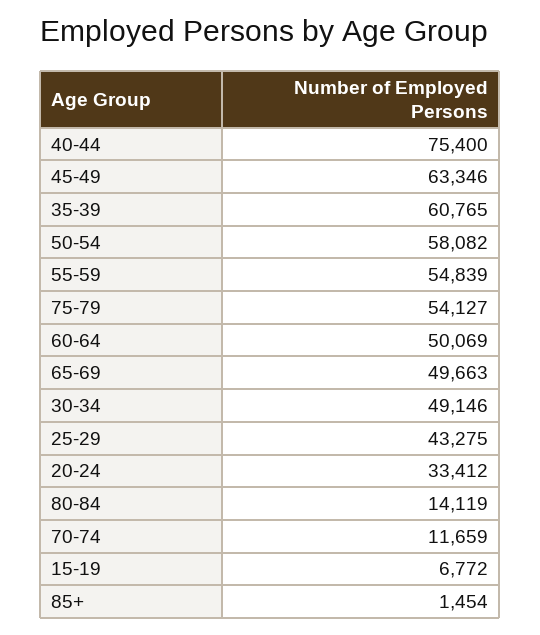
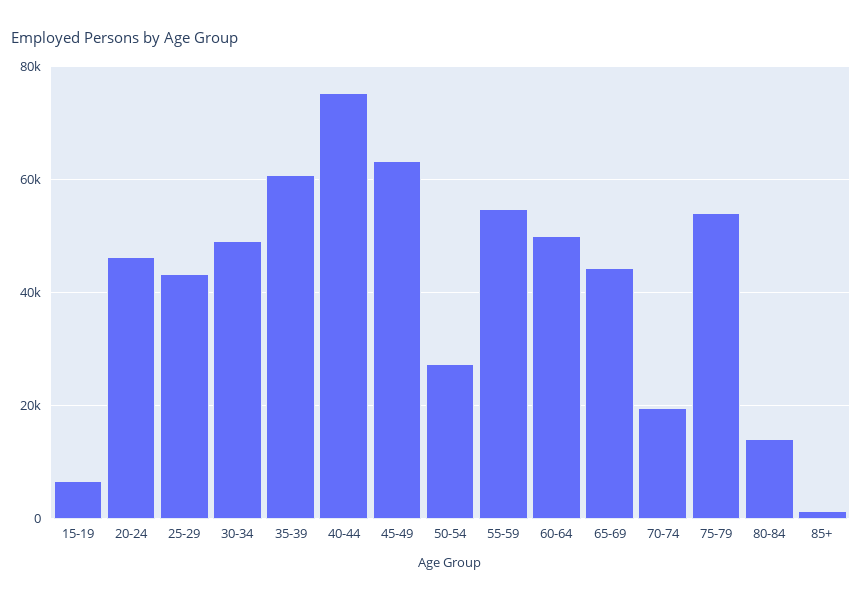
  {
    "40-44": 75400,
    "45-49": 63346,
    "35-39": 60765,
-   "50-54": 58082,
+   "50-54": 28000,
    "55-59": 54839,
    "75-79": 54127,
    "60-64": 50069,
-   "65-69": 49663,
+   "65-69": 44000,
    "30-34": 49146,
    "25-29": 43275,
-   "20-24": 33412,
+   "20-24": 46000,
    "80-84": 14119,
-   "70-74": 11659,
+   "70-74": 20000,
    "15-19": 6772,
    "85+": 1454
  }

